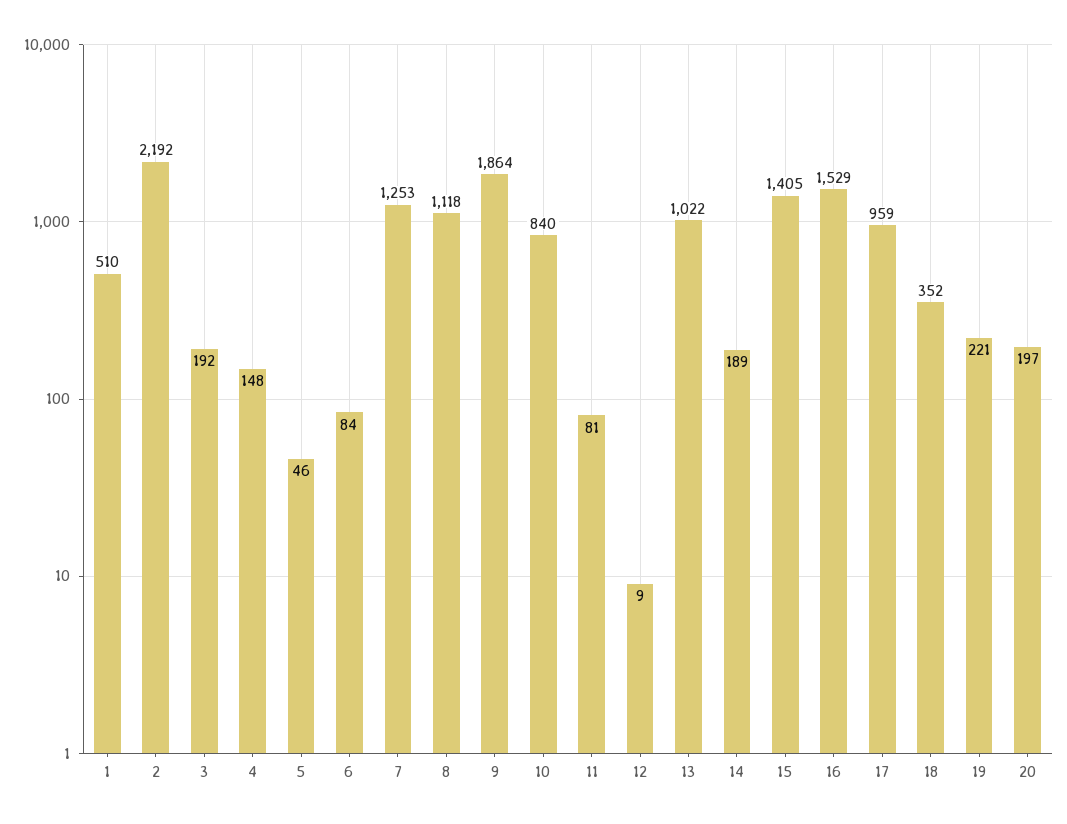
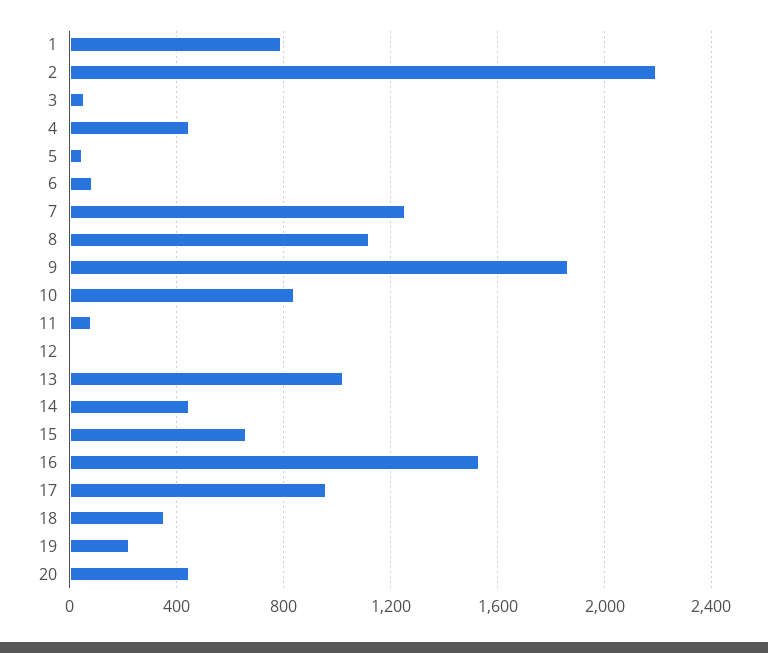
  {
-   "1": 510,
+   "1": 800,
    "2": 2192,
-   "3": 192,
+   "3": 50,
-   "4": 148,
+   "4": 450,
    "5": 46,
    "6": 84,
    "7": 1253,
    "8": 1118,
    "9": 1864,
    "10": 840,
    "11": 81,
    "12": 9,
    "13": 1022,
-   "14": 189,
+   "14": 450,
-   "15": 1405,
+   "15": 650,
    "16": 1529,
    "17": 959,
    "18": 352,
    "19": 221,
-   "20": 197
+   "20": 450
  }

